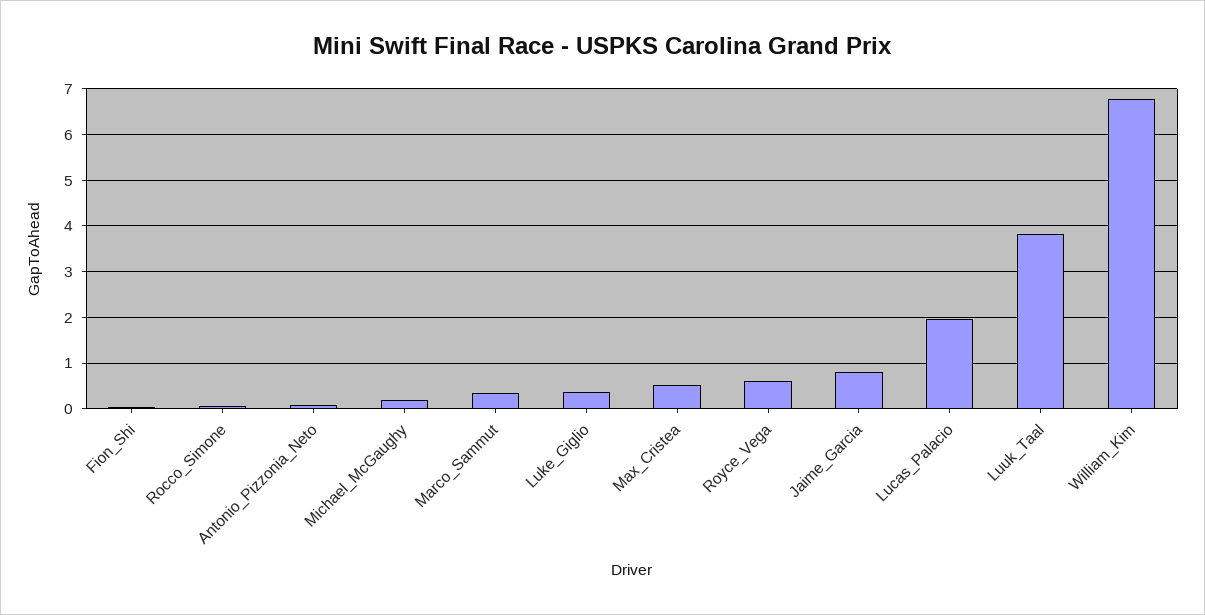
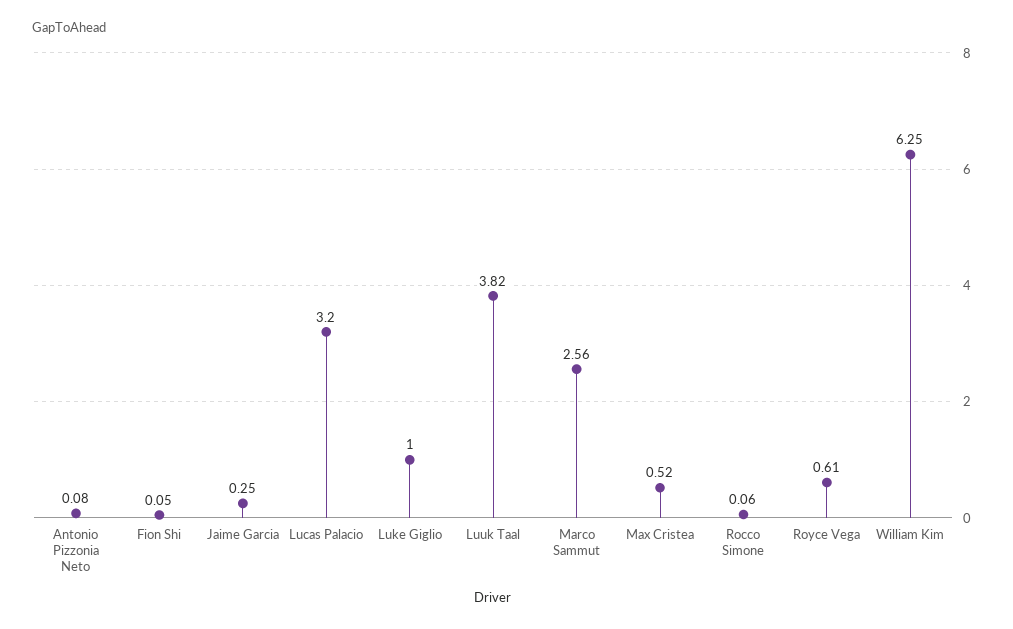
  {
    "Fion_Shi": 0.05,
    "Rocco_Simone": 0.06,
    "Antonio_Pizzonia_Neto": 0.08,
-   "Michael_McGaughy": 0.2,
-   "Marco_Sammut": 0.4,
+   "Marco_Sammut": 2.56,
-   "Luke_Giglio": 0.4,
+   "Luke_Giglio": 1,
    "Max_Cristea": 0.52,
    "Royce_Vega": 0.61,
-   "Jaime_Garcia": 0.8,
+   "Jaime_Garcia": 0.25,
-   "Lucas_Palacio": 2,
+   "Lucas_Palacio": 3.2,
    "Luuk_Taal": 3.82,
-   "William_Kim": 6.8
+   "William_Kim": 6.25
  }

